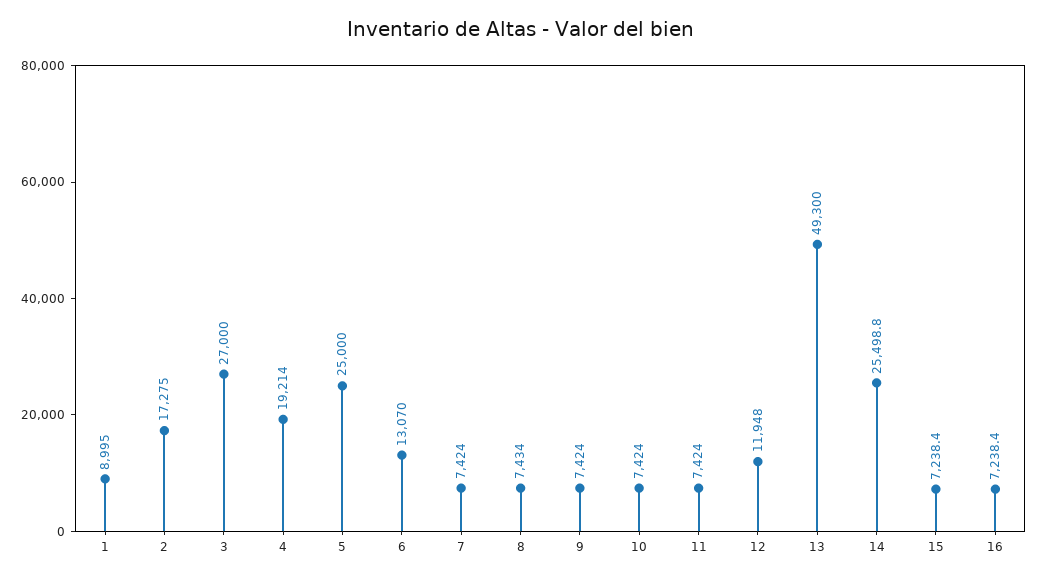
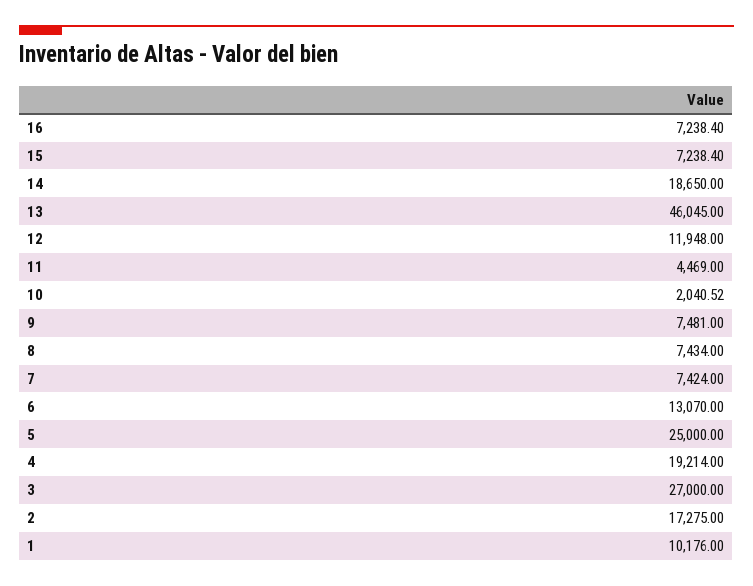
  {
-   "1": 8995,
+   "1": 10176,
    "2": 17275,
    "3": 27000,
    "4": 19214,
    "5": 25000,
    "6": 13070,
    "7": 7424,
    "8": 7434,
-   "9": 7424,
+   "9": 7481,
-   "10": 7424,
+   "10": 2040.52,
-   "11": 7424,
+   "11": 4469,
    "12": 11948,
-   "13": 49300,
+   "13": 46045,
-   "14": 25498.8,
+   "14": 18650,
    "15": 7238.4,
    "16": 7238.4
  }

